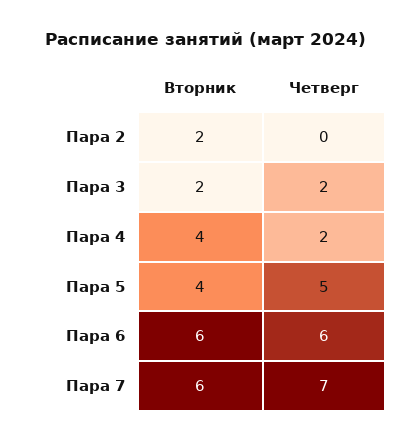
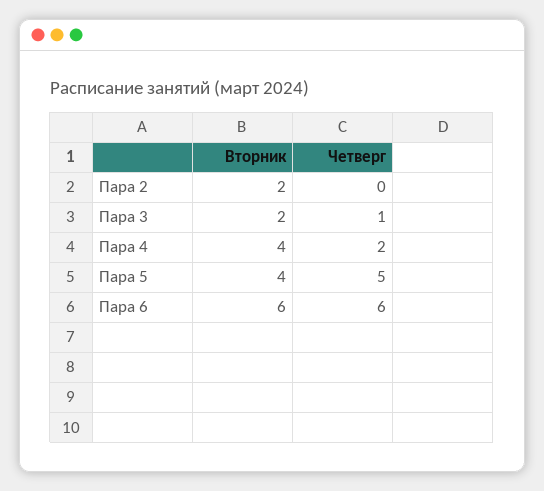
  {
    "Вторник": {
      "Пара 2": 2,
      "Пара 3": 2,
      "Пара 4": 4,
      "Пара 5": 4,
-     "Пара 6": 6,
+     "Пара 6": 6
-     "Пара 7": 6
    },
    "Четверг": {
      "Пара 2": 0,
-     "Пара 3": 2,
+     "Пара 3": 1,
      "Пара 4": 2,
      "Пара 5": 5,
-     "Пара 6": 6,
+     "Пара 6": 6
-     "Пара 7": 7
    }
  }

